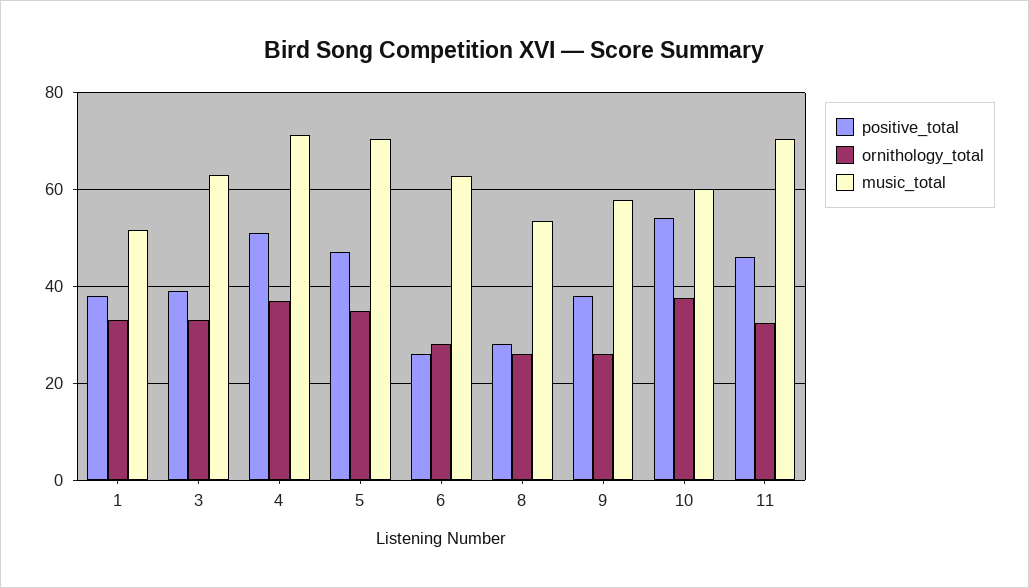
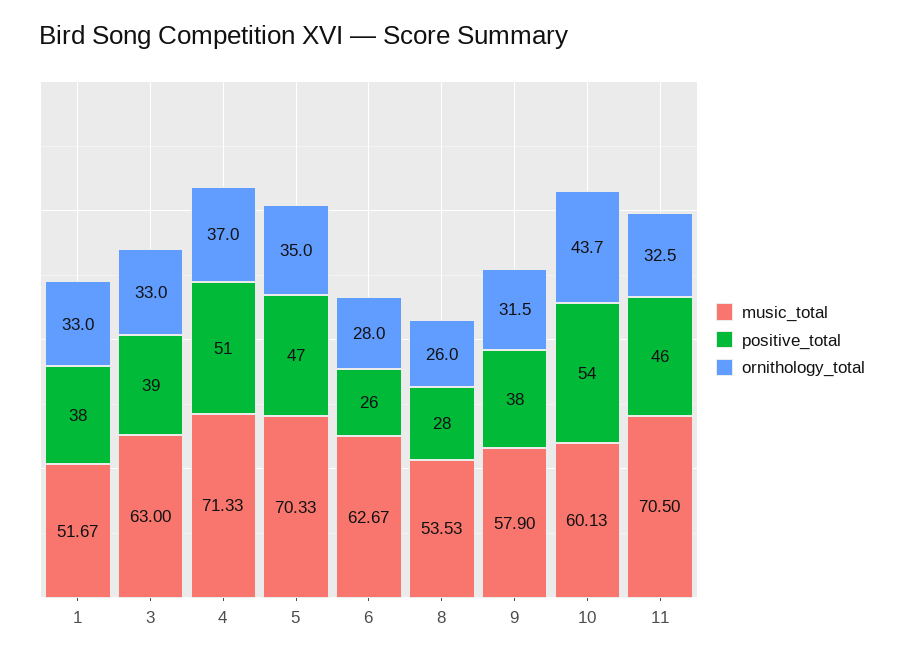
  {
    "positive_total": {
      "1": 38,
      "3": 39,
      "4": 51,
      "5": 47,
      "6": 26,
      "8": 28,
      "9": 38,
      "10": 54,
      "11": 46
    },
    "ornithology_total": {
      "1": 33,
      "3": 33,
      "4": 37,
      "5": 35,
      "6": 28,
      "8": 26,
-     "9": 26,
+     "9": 31.5,
-     "10": 38,
+     "10": 43.7,
      "11": 32.5
    },
    "music_total": {
      "1": 51.67,
      "3": 63,
      "4": 71.33,
      "5": 70.33,
      "6": 62.67,
      "8": 53.53,
      "9": 57.9,
      "10": 60.13,
      "11": 70.5
    }
  }

